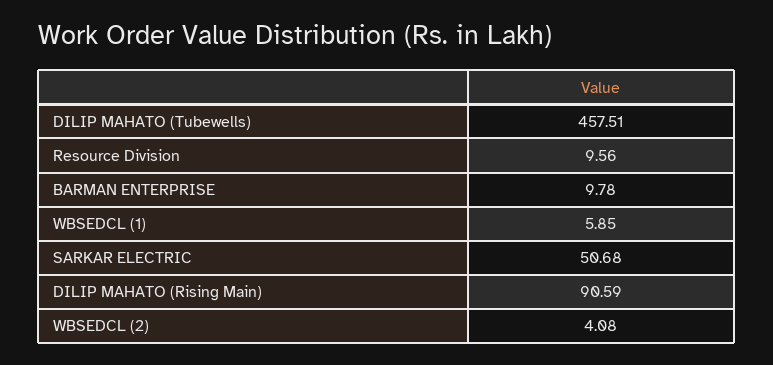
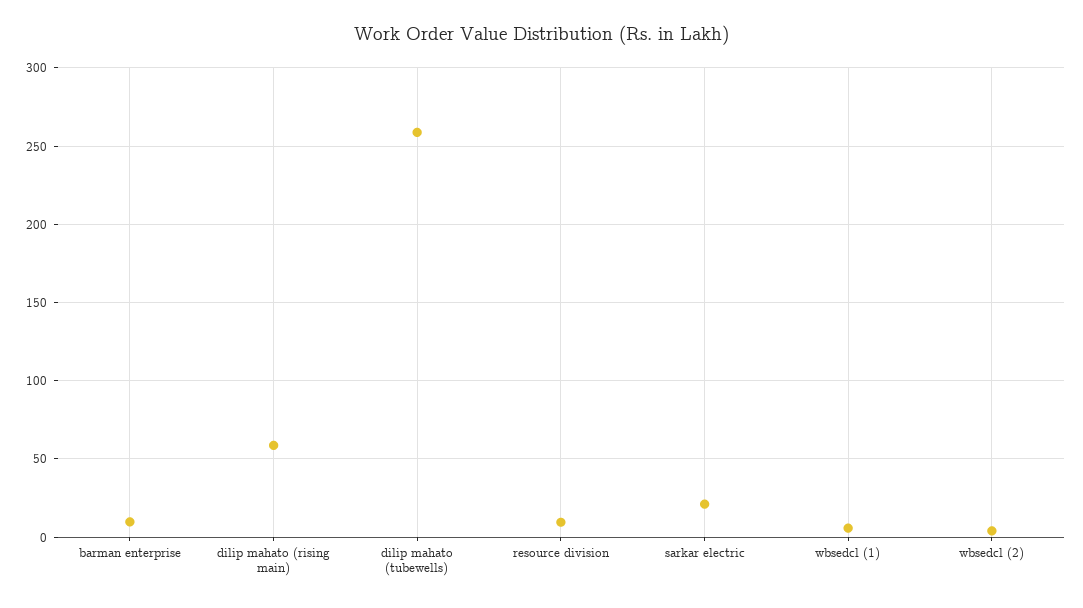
  {
-   "DILIP MAHATO (Tubewells)": 457.51,
+   "DILIP MAHATO (Tubewells)": 260,
    "Resource Division": 9.56,
    "BARMAN ENTERPRISE": 9.78,
    "WBSEDCL (1)": 5.85,
-   "SARKAR ELECTRIC": 50.68,
+   "SARKAR ELECTRIC": 20,
-   "DILIP MAHATO (Rising Main)": 90.59,
+   "DILIP MAHATO (Rising Main)": 60,
    "WBSEDCL (2)": 4.08
  }

